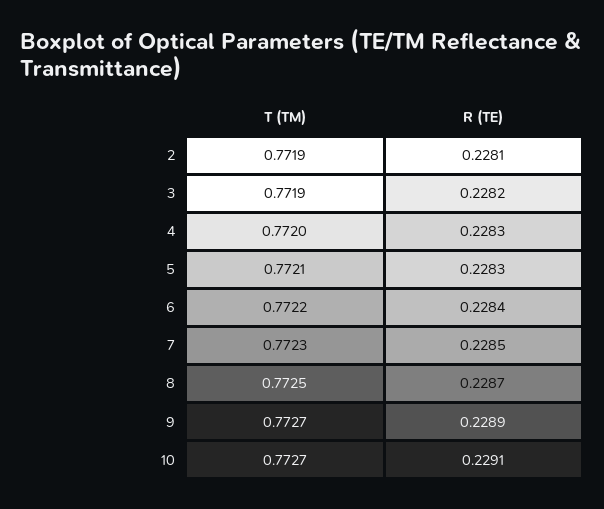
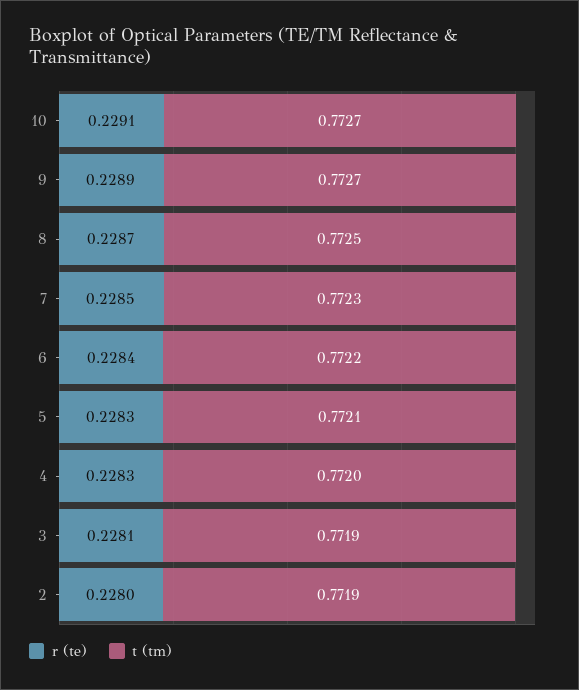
  {
    "T (TM)": {
      "2": 0.7719,
      "3": 0.7719,
      "4": 0.772,
      "5": 0.7721,
      "6": 0.7722,
      "7": 0.7723,
      "8": 0.7725,
      "9": 0.7727,
      "10": 0.7727
    },
    "R (TE)": {
-     "2": 0.2281,
+     "2": 0.228,
-     "3": 0.2282,
+     "3": 0.2281,
      "4": 0.2283,
      "5": 0.2283,
      "6": 0.2284,
      "7": 0.2285,
      "8": 0.2287,
      "9": 0.2289,
      "10": 0.2291
    }
  }

